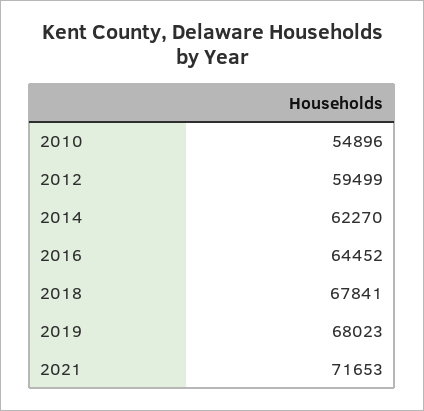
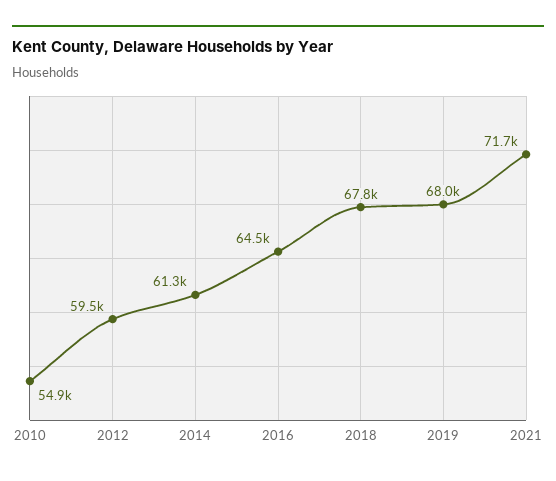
  {
    "2010": 54896,
    "2012": 59499,
-   "2014": 62270,
+   "2014": 61300,
    "2016": 64452,
    "2018": 67841,
    "2019": 68023,
    "2021": 71653
  }

